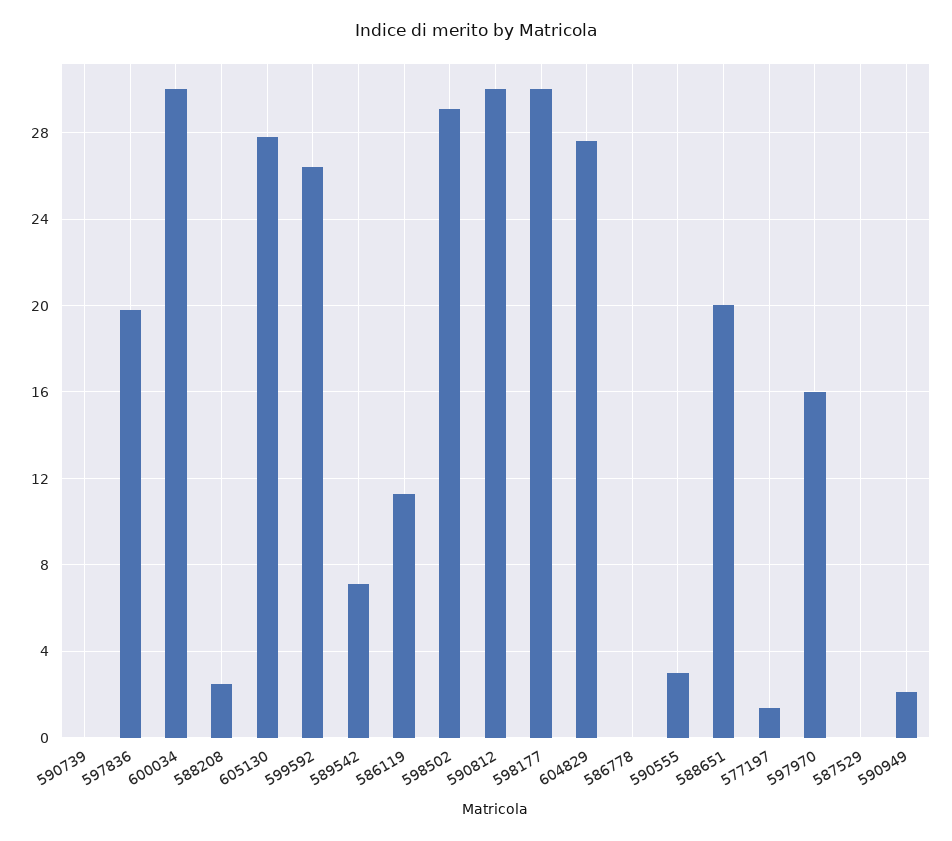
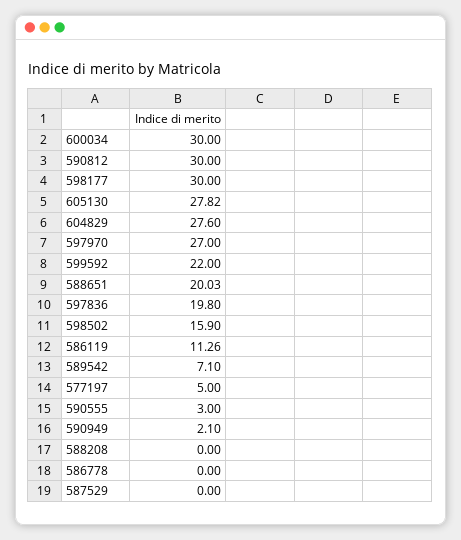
  {
-   "590739": 0,
    "597836": 19.8,
    "600034": 30,
-   "588208": 2.5,
+   "588208": 0,
    "605130": 27.82,
-   "599592": 26.5,
+   "599592": 22,
    "589542": 7.1,
    "586119": 11.26,
-   "598502": 29,
+   "598502": 15.9,
    "590812": 30,
    "598177": 30,
    "604829": 27.6,
    "586778": 0,
    "590555": 3,
    "588651": 20.03,
-   "577197": 1.5,
+   "577197": 5,
-   "597970": 16,
+   "597970": 27,
    "587529": 0,
    "590949": 2.1
  }

